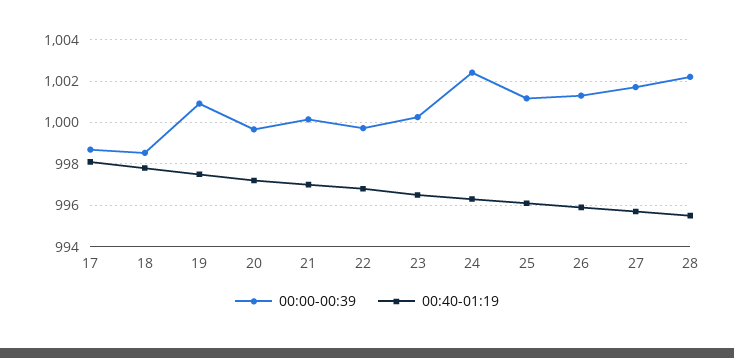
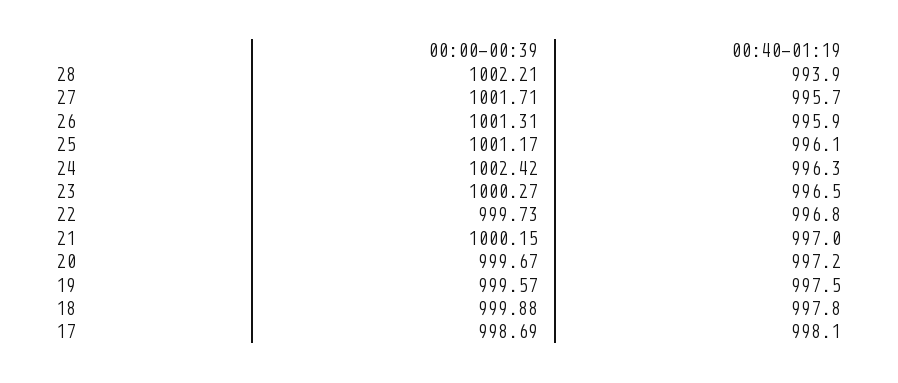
  {
    "00:00-00:39": {
      "17": 998.69,
-     "18": 998.5,
+     "18": 999.88,
-     "19": 1001,
+     "19": 999.57,
      "20": 999.67,
      "21": 1000.15,
      "22": 999.73,
      "23": 1000.27,
      "24": 1002.42,
      "25": 1001.17,
      "26": 1001.31,
      "27": 1001.71,
      "28": 1002.21
    },
    "00:40-01:19": {
      "17": 998.1,
      "18": 997.8,
      "19": 997.5,
      "20": 997.2,
      "21": 997,
      "22": 996.8,
      "23": 996.5,
      "24": 996.3,
      "25": 996.1,
      "26": 995.9,
      "27": 995.7,
-     "28": 995.5
+     "28": 993.9
    }
  }

